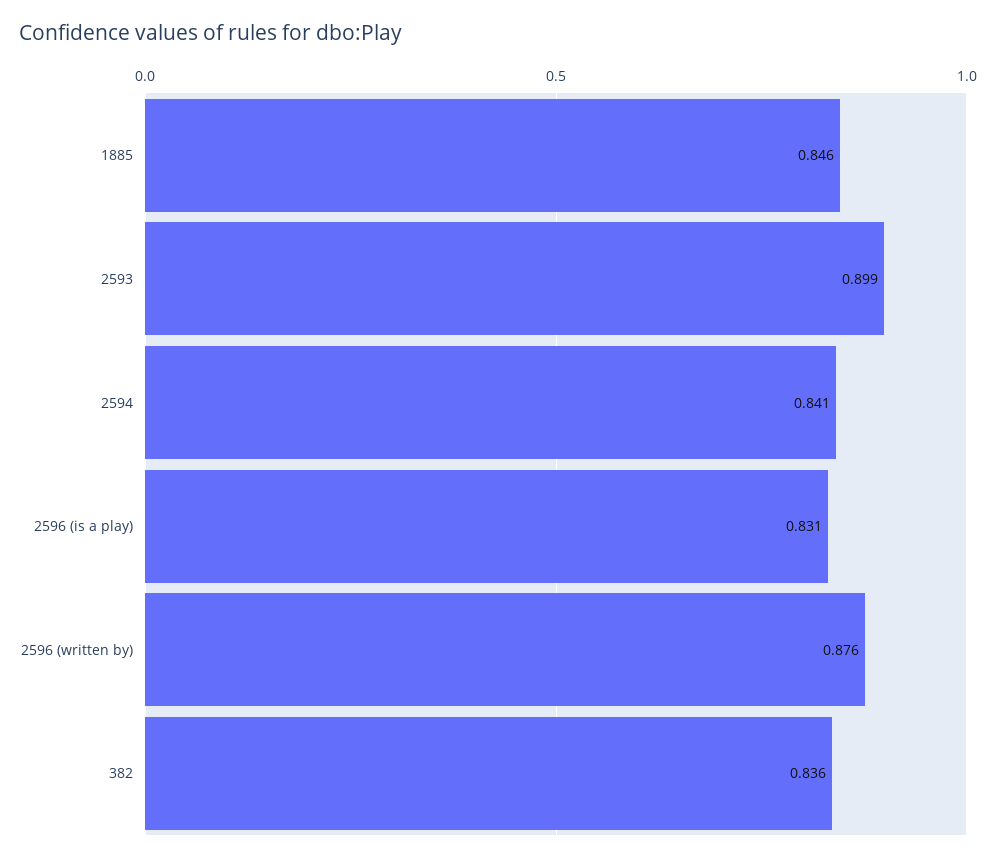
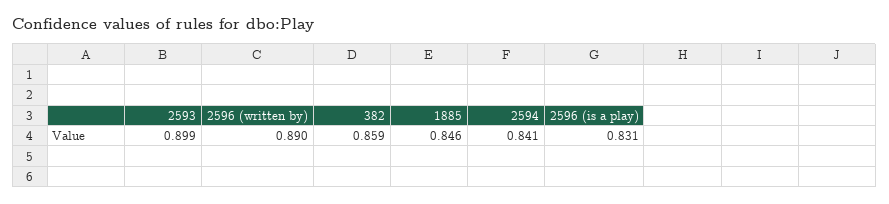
  {
    "1885": 0.846,
    "2593": 0.899,
    "2594": 0.841,
    "2596 (is a play)": 0.831,
-   "2596 (written by)": 0.876,
+   "2596 (written by)": 0.89,
-   "382": 0.836
+   "382": 0.859
  }

